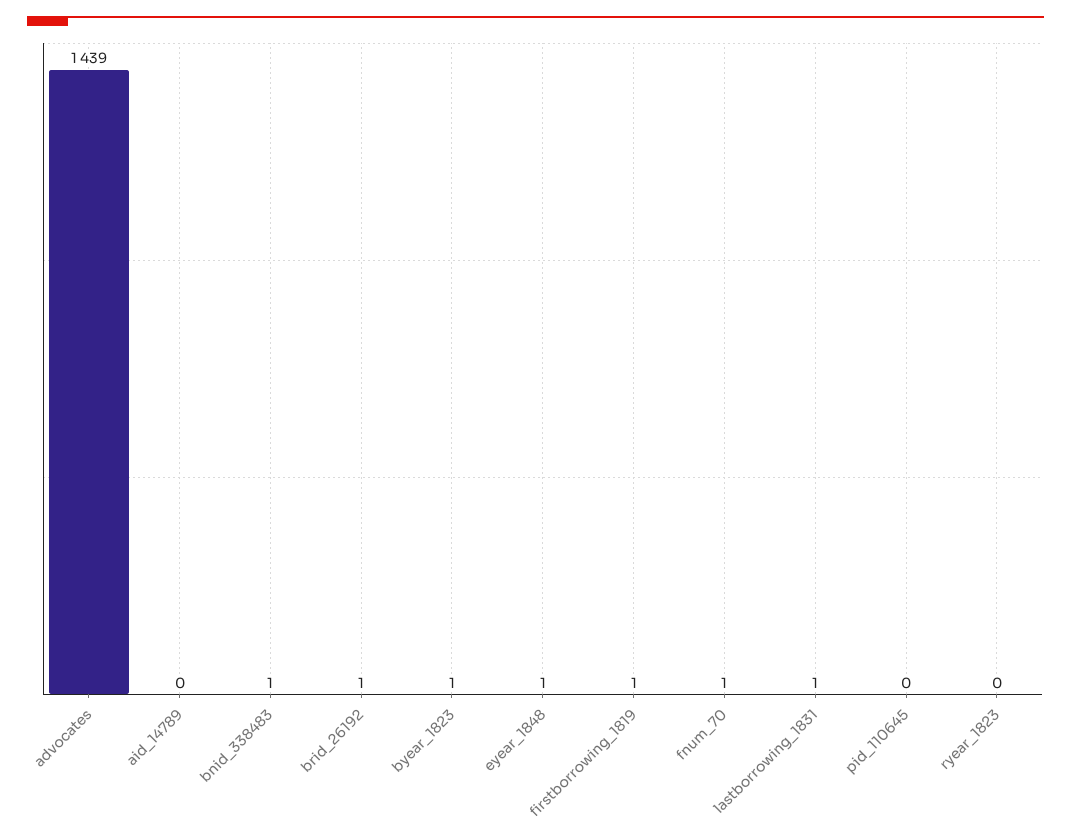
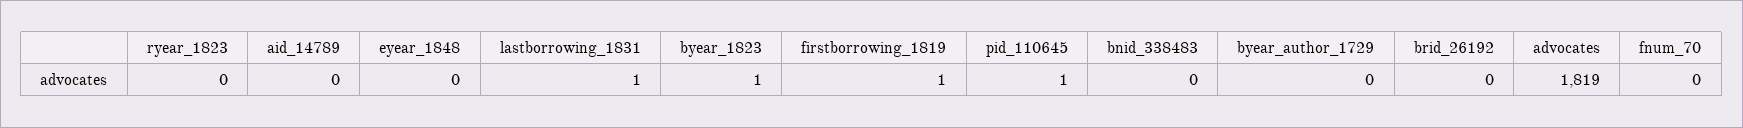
  {
-   "advocates": 1439,
+   "advocates": 1819,
    "aid_14789": 0,
-   "bnid_338483": 1,
+   "bnid_338483": 0,
-   "brid_26192": 1,
+   "brid_26192": 0,
    "byear_1823": 1,
-   "eyear_1848": 1,
+   "eyear_1848": 0,
    "firstborrowing_1819": 1,
-   "fnum_70": 1,
+   "fnum_70": 0,
    "lastborrowing_1831": 1,
-   "pid_110645": 0,
+   "pid_110645": 1,
-   "ryear_1823": 0
+   "ryear_1823": 0,
+   "byear_author_1729": 0
  }

